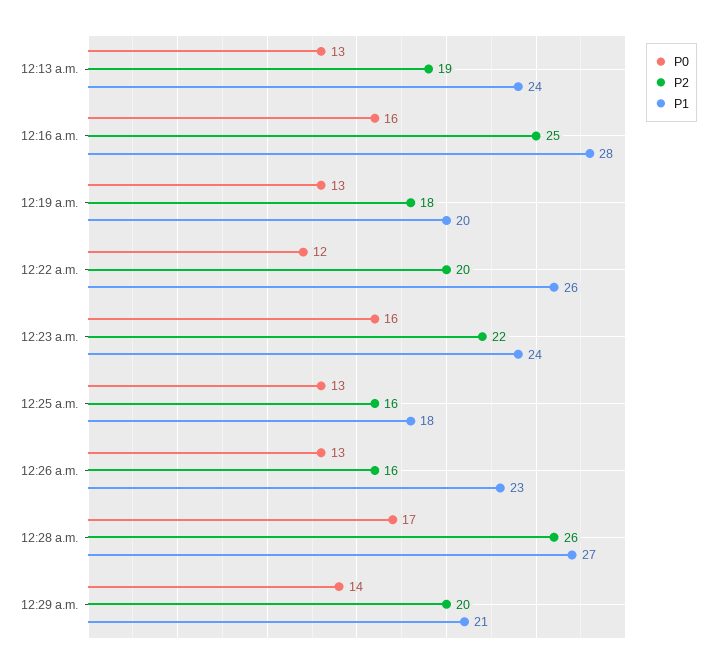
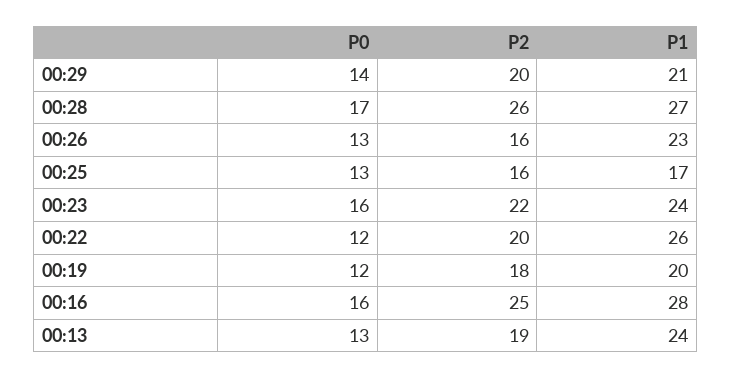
  {
    "P0": {
      "12:13 a.m.": 13,
      "12:16 a.m.": 16,
-     "12:19 a.m.": 13,
+     "12:19 a.m.": 12,
      "12:22 a.m.": 12,
      "12:23 a.m.": 16,
      "12:25 a.m.": 13,
      "12:26 a.m.": 13,
      "12:28 a.m.": 17,
      "12:29 a.m.": 14
    },
    "P2": {
      "12:13 a.m.": 19,
      "12:16 a.m.": 25,
      "12:19 a.m.": 18,
      "12:22 a.m.": 20,
      "12:23 a.m.": 22,
      "12:25 a.m.": 16,
      "12:26 a.m.": 16,
      "12:28 a.m.": 26,
      "12:29 a.m.": 20
    },
    "P1": {
      "12:13 a.m.": 24,
      "12:16 a.m.": 28,
      "12:19 a.m.": 20,
      "12:22 a.m.": 26,
      "12:23 a.m.": 24,
-     "12:25 a.m.": 18,
+     "12:25 a.m.": 17,
      "12:26 a.m.": 23,
      "12:28 a.m.": 27,
      "12:29 a.m.": 21
    }
  }

